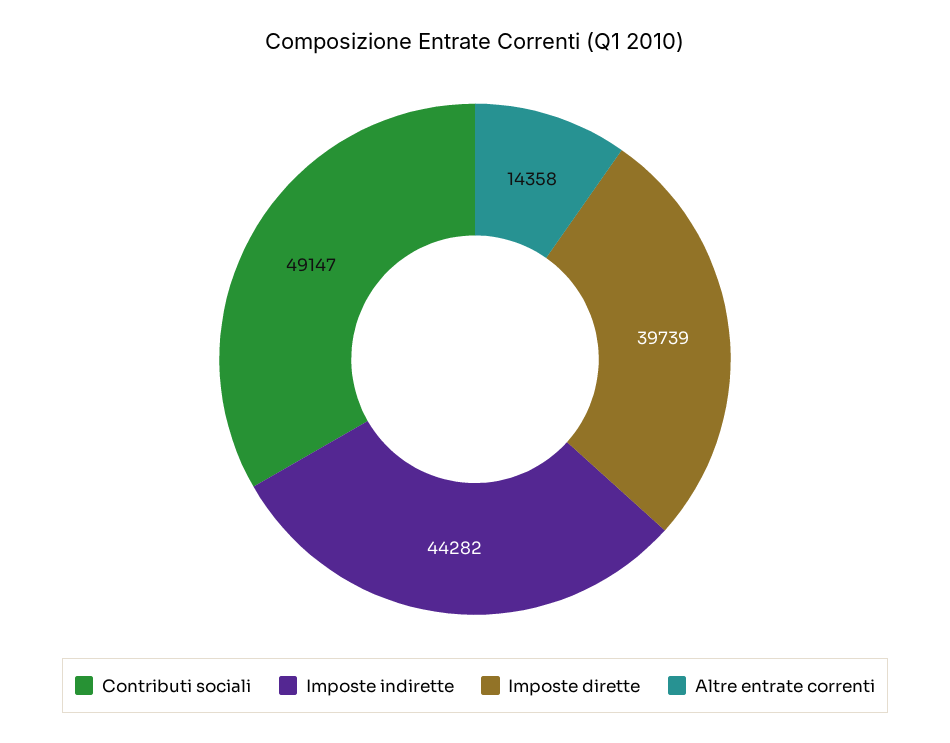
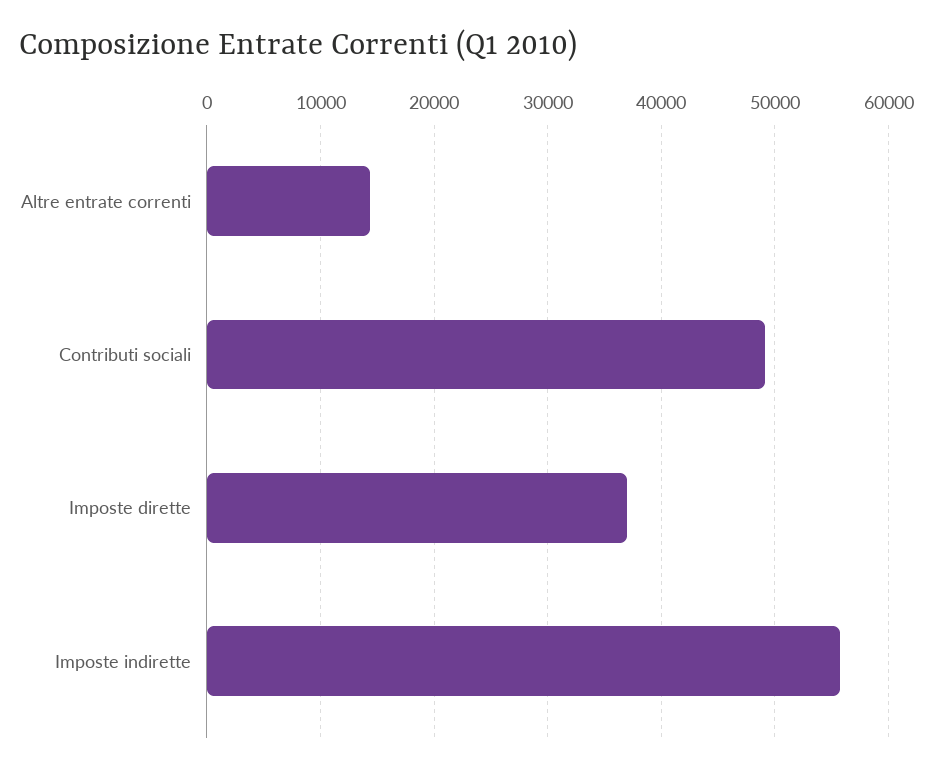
  {
    "Contributi sociali": 49147,
-   "Imposte indirette": 44282,
+   "Imposte indirette": 56000,
-   "Imposte dirette": 39739,
+   "Imposte dirette": 37000,
    "Altre entrate correnti": 14358
  }

